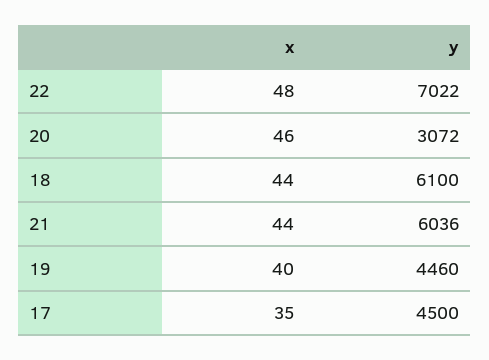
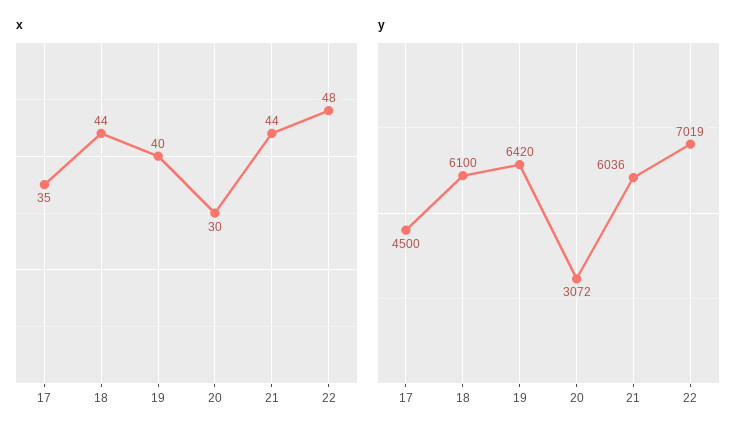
  {
    "x": {
      "22": 48,
-     "20": 46,
+     "20": 30,
      "18": 44,
      "21": 44,
      "19": 40,
      "17": 35
    },
    "y": {
-     "22": 7022,
+     "22": 7019,
      "20": 3072,
      "18": 6100,
      "21": 6036,
-     "19": 4460,
+     "19": 6420,
      "17": 4500
    }
  }

